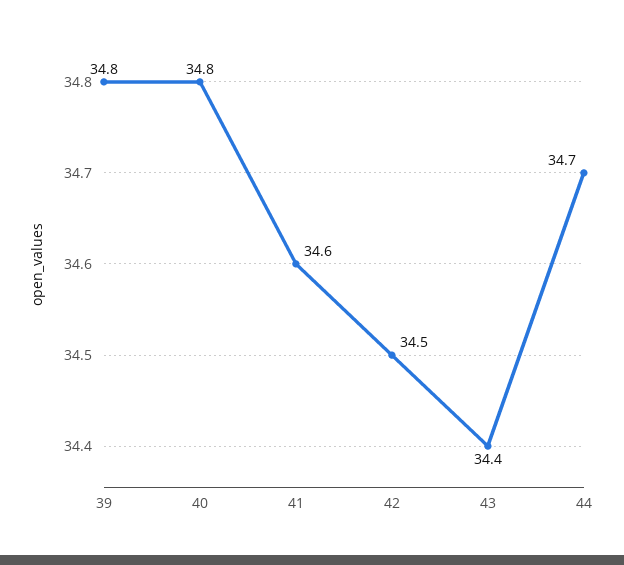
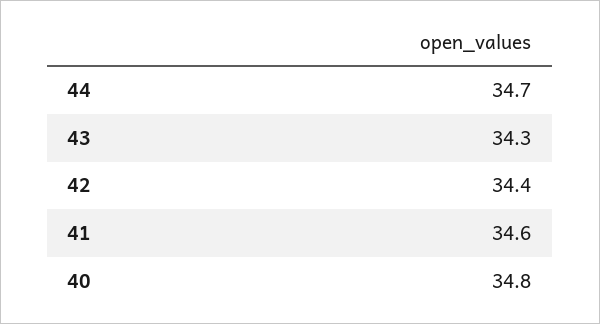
  {
-   "39": 34.8,
    "40": 34.8,
    "41": 34.6,
-   "42": 34.5,
+   "42": 34.4,
-   "43": 34.4,
+   "43": 34.3,
    "44": 34.7
  }

